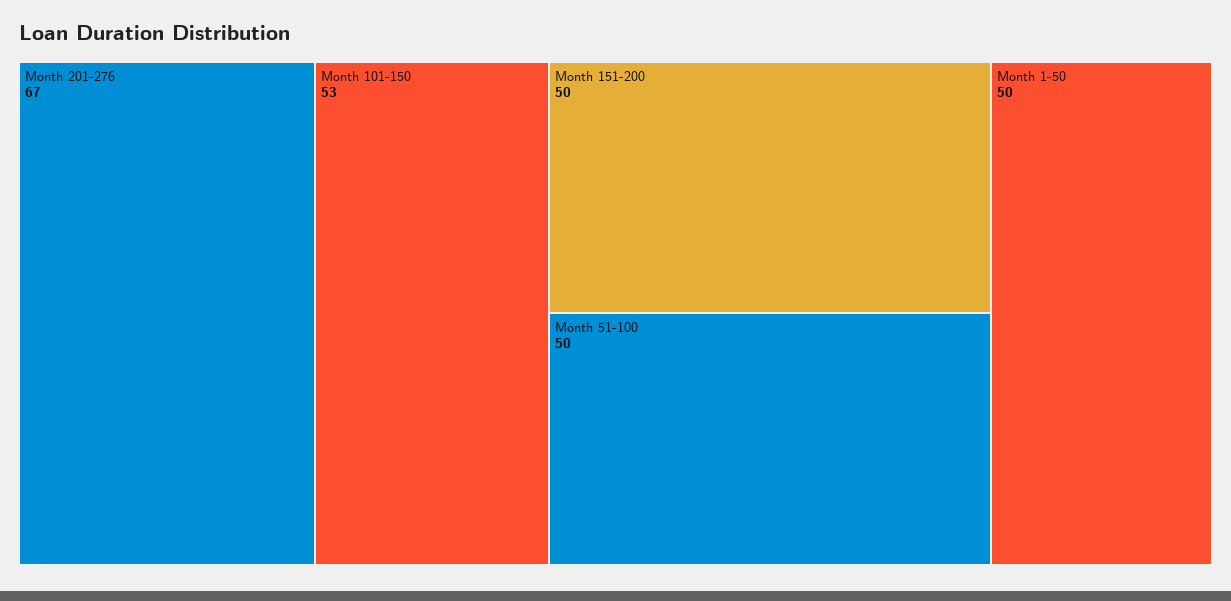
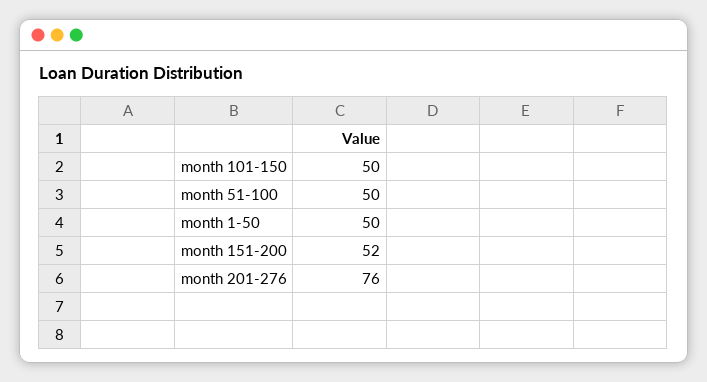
  {
-   "Month 201-276": 67,
+   "Month 201-276": 76,
-   "Month 101-150": 53,
+   "Month 101-150": 50,
-   "Month 151-200": 50,
+   "Month 151-200": 52,
    "Month 51-100": 50,
    "Month 1-50": 50
  }

